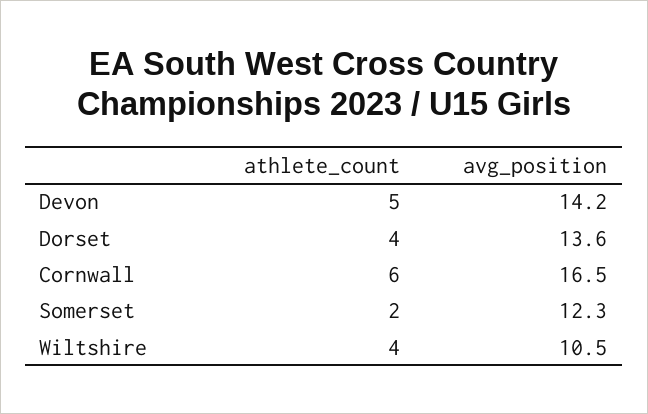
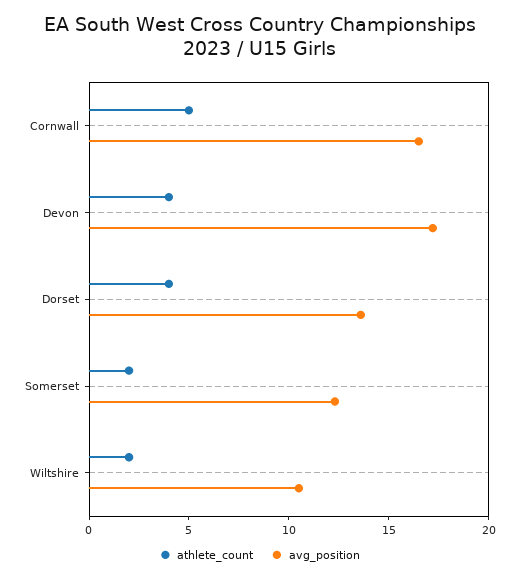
  {
    "athlete_count": {
-     "Devon": 5,
+     "Devon": 4,
      "Dorset": 4,
-     "Cornwall": 6,
+     "Cornwall": 5,
      "Somerset": 2,
-     "Wiltshire": 4
+     "Wiltshire": 2
    },
    "avg_position": {
-     "Devon": 14.2,
+     "Devon": 17,
      "Dorset": 13.6,
      "Cornwall": 16.5,
      "Somerset": 12.3,
      "Wiltshire": 10.5
    }
  }

